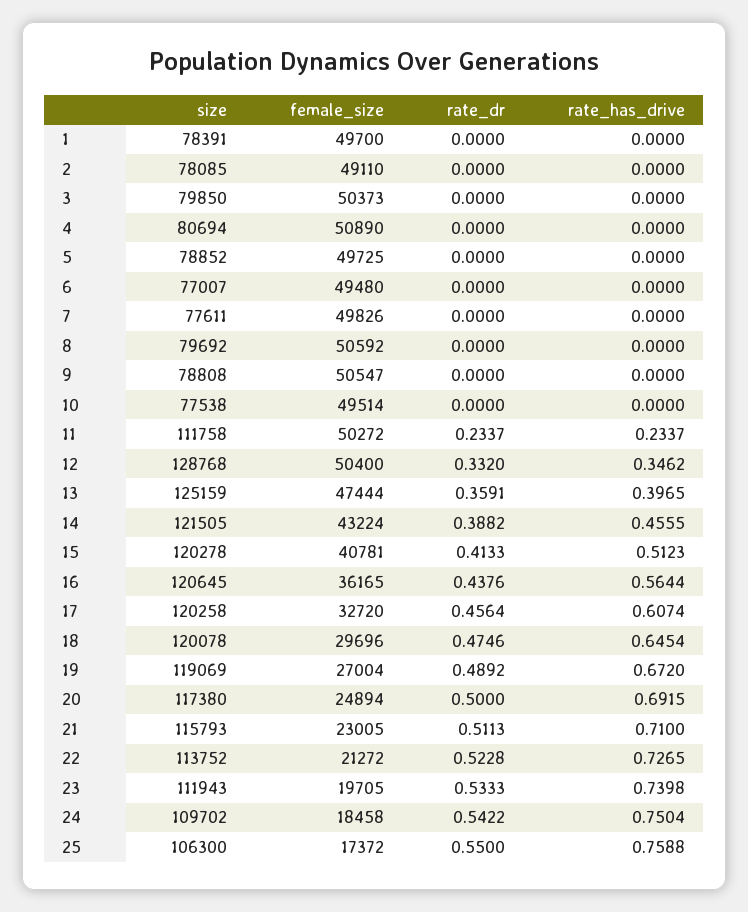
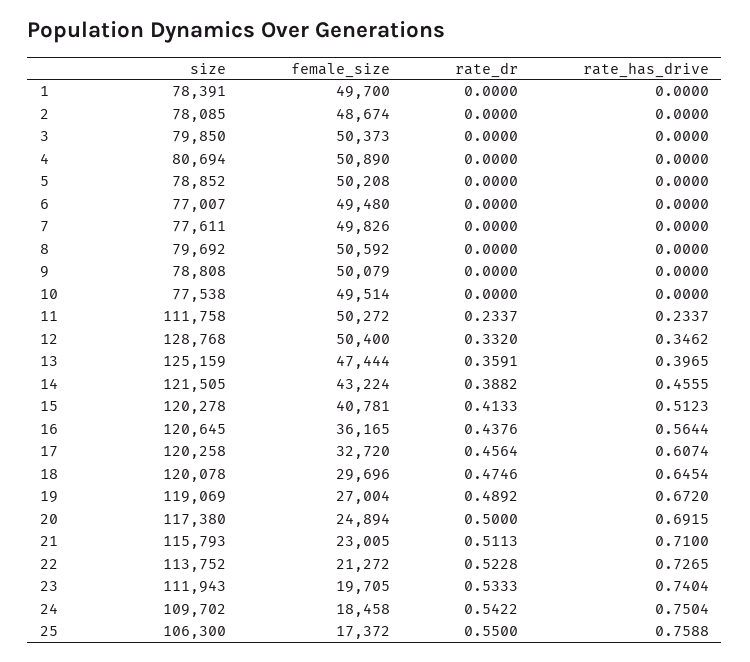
  {
    "size": {
      "1": 78391,
      "2": 78085,
      "3": 79850,
      "4": 80694,
      "5": 78852,
      "6": 77007,
      "7": 77611,
      "8": 79692,
      "9": 78808,
      "10": 77538,
      "11": 111758,
      "12": 128768,
      "13": 125159,
      "14": 121505,
      "15": 120278,
      "16": 120645,
      "17": 120258,
      "18": 120078,
      "19": 119069,
      "20": 117380,
      "21": 115793,
      "22": 113752,
      "23": 111943,
      "24": 109702,
      "25": 106300
    },
    "female_size": {
      "1": 49700,
-     "2": 49110,
+     "2": 48674,
      "3": 50373,
      "4": 50890,
-     "5": 49725,
+     "5": 50208,
      "6": 49480,
      "7": 49826,
      "8": 50592,
-     "9": 50547,
+     "9": 50079,
      "10": 49514,
      "11": 50272,
      "12": 50400,
      "13": 47444,
      "14": 43224,
      "15": 40781,
      "16": 36165,
      "17": 32720,
      "18": 29696,
      "19": 27004,
      "20": 24894,
      "21": 23005,
      "22": 21272,
      "23": 19705,
      "24": 18458,
      "25": 17372
    },
    "rate_dr": {
      "1": 0,
      "2": 0,
      "3": 0,
      "4": 0,
      "5": 0,
      "6": 0,
      "7": 0,
      "8": 0,
      "9": 0,
      "10": 0,
      "11": 0.2337,
      "12": 0.332,
      "13": 0.3591,
      "14": 0.3882,
      "15": 0.4133,
      "16": 0.4376,
      "17": 0.4564,
      "18": 0.4746,
      "19": 0.4892,
      "20": 0.5,
      "21": 0.5113,
      "22": 0.5228,
      "23": 0.5333,
      "24": 0.5422,
      "25": 0.55
    },
    "rate_has_drive": {
      "1": 0,
      "2": 0,
      "3": 0,
      "4": 0,
      "5": 0,
      "6": 0,
      "7": 0,
      "8": 0,
      "9": 0,
      "10": 0,
      "11": 0.2337,
      "12": 0.3462,
      "13": 0.3965,
      "14": 0.4555,
      "15": 0.5123,
      "16": 0.5644,
      "17": 0.6074,
      "18": 0.6454,
      "19": 0.672,
      "20": 0.6915,
      "21": 0.71,
      "22": 0.7265,
-     "23": 0.7398,
+     "23": 0.7404,
      "24": 0.7504,
      "25": 0.7588
    }
  }

